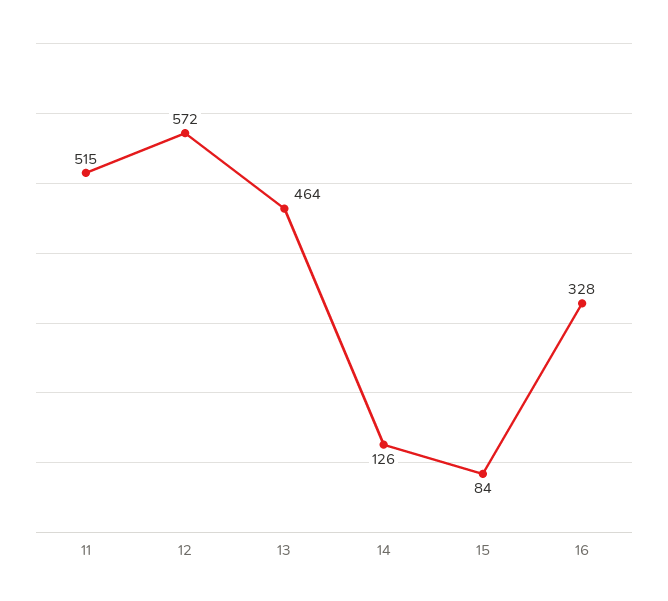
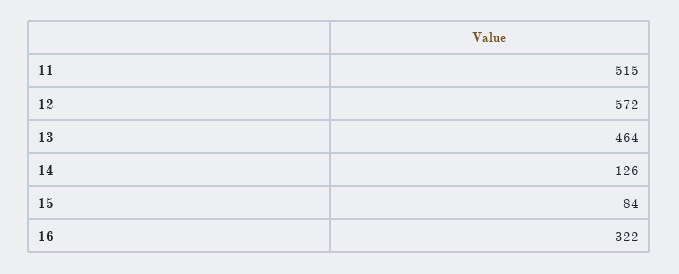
  {
    "11": 515,
    "12": 572,
    "13": 464,
    "14": 126,
    "15": 84,
-   "16": 328
+   "16": 322
  }

